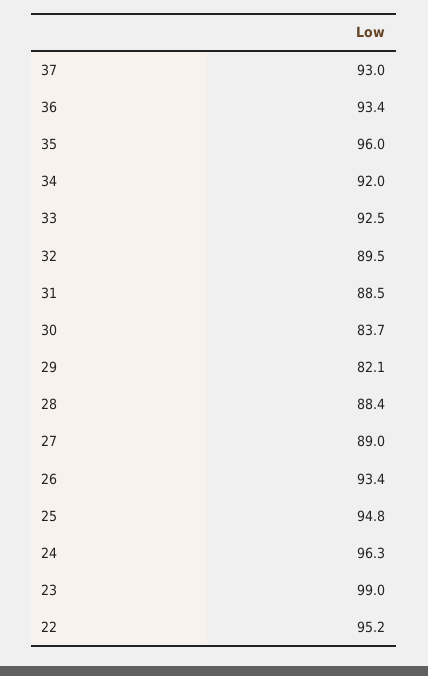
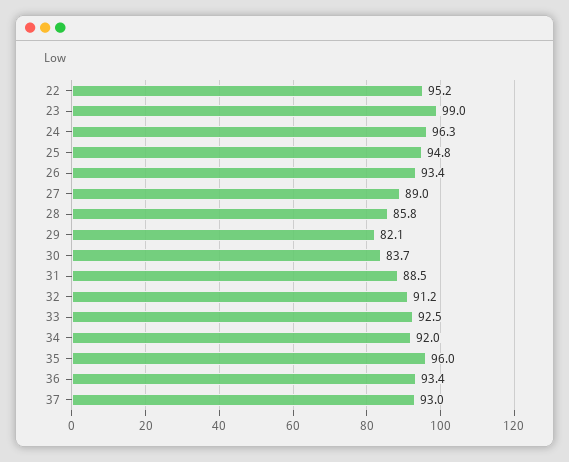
  {
    "37": 93,
    "36": 93.4,
    "35": 96,
    "34": 92,
    "33": 92.5,
-   "32": 89.5,
+   "32": 91.2,
    "31": 88.5,
    "30": 83.7,
    "29": 82.1,
-   "28": 88.4,
+   "28": 85.8,
    "27": 89,
    "26": 93.4,
    "25": 94.8,
    "24": 96.3,
    "23": 99,
    "22": 95.2
  }

